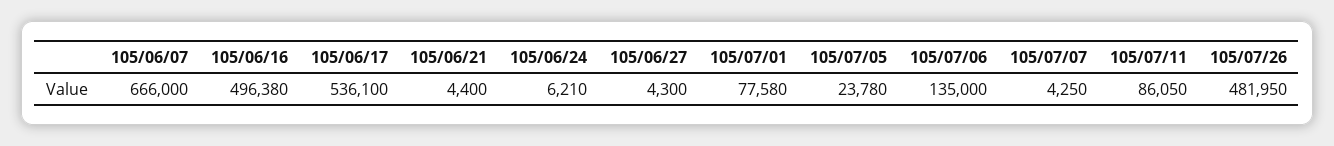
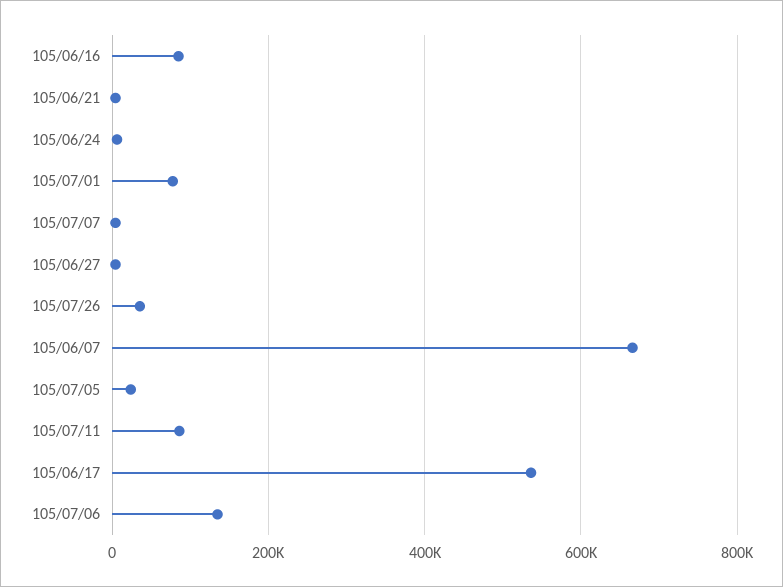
  {
    "105/06/07": 666000,
-   "105/06/16": 496380,
+   "105/06/16": 80000,
    "105/06/17": 536100,
    "105/06/21": 4400,
    "105/06/24": 6210,
    "105/06/27": 4300,
    "105/07/01": 77580,
    "105/07/05": 23780,
    "105/07/06": 135000,
    "105/07/07": 4250,
    "105/07/11": 86050,
-   "105/07/26": 481950
+   "105/07/26": 40000
  }

